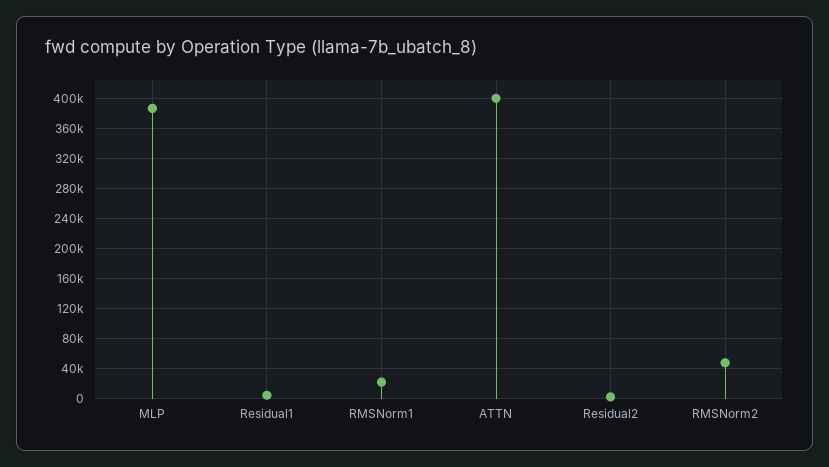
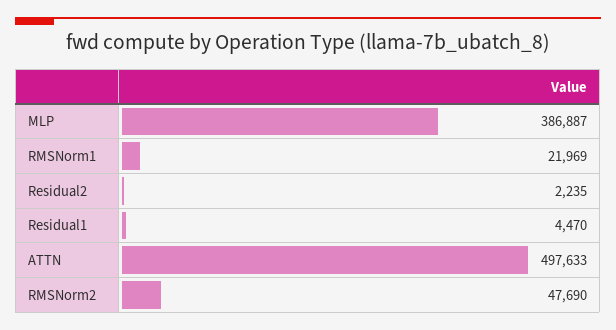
  {
    "MLP": 386887,
    "Residual1": 4470,
    "RMSNorm1": 21969,
-   "ATTN": 400000,
+   "ATTN": 497633,
    "Residual2": 2235,
    "RMSNorm2": 47690
  }

